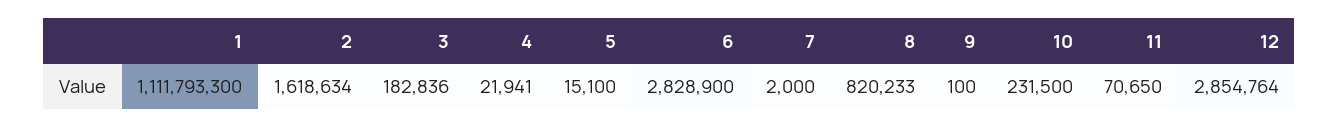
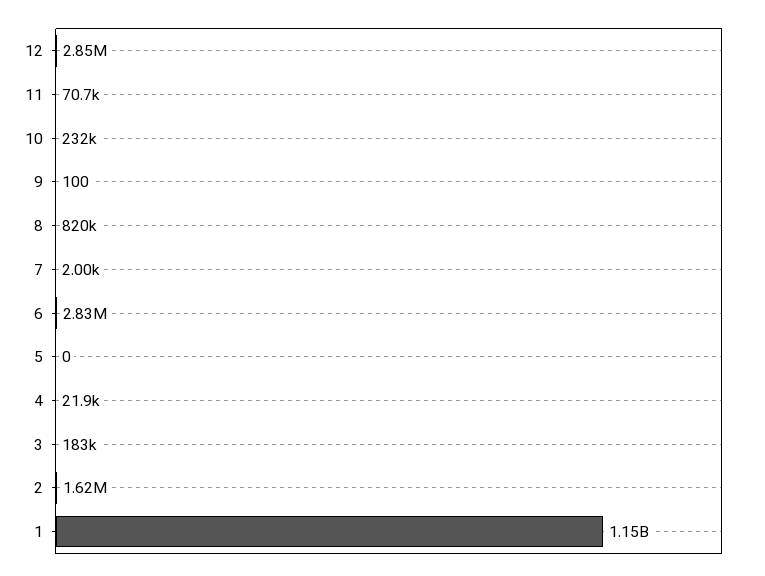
  {
-   "1": 1111793300,
+   "1": 1150000000,
    "2": 1618634,
    "3": 182836,
    "4": 21941,
-   "5": 15100,
+   "5": 0,
    "6": 2828900,
    "7": 2000,
    "8": 820233,
    "9": 100,
    "10": 231500,
    "11": 70650,
    "12": 2854764
  }

